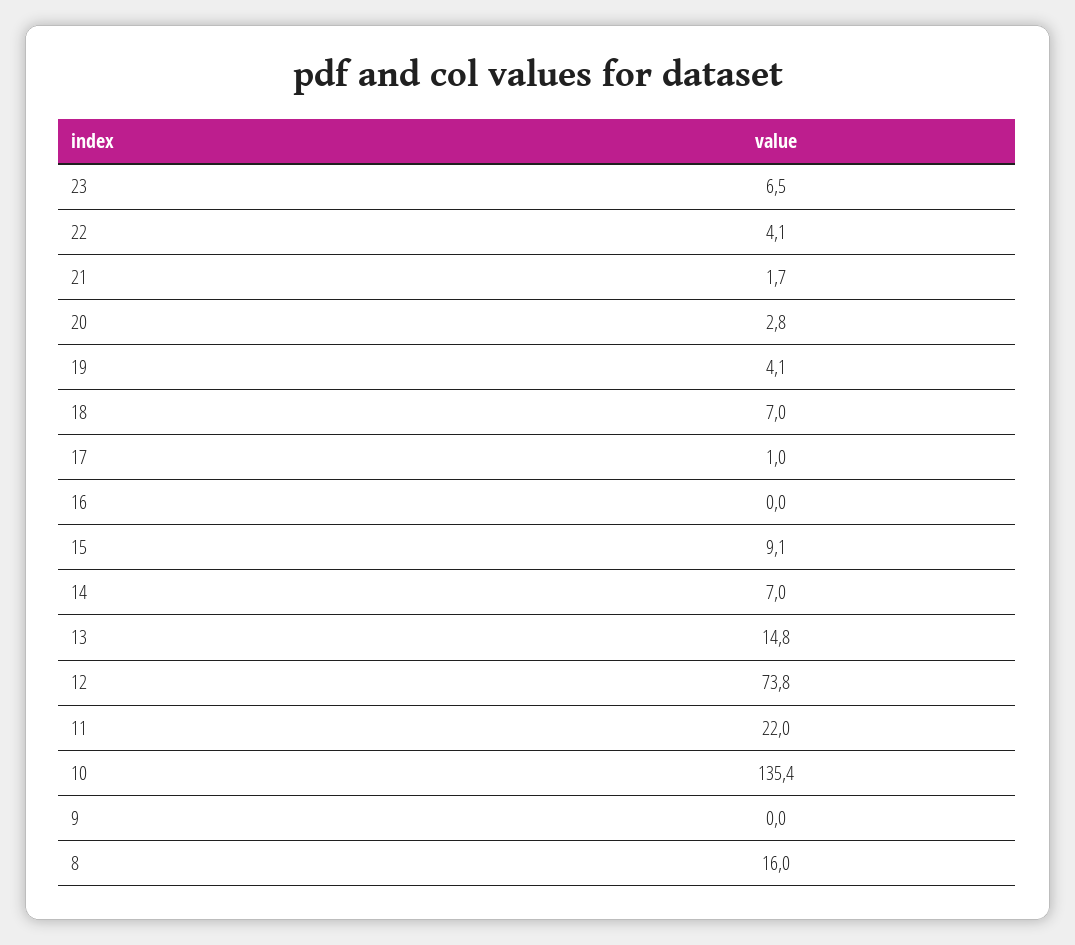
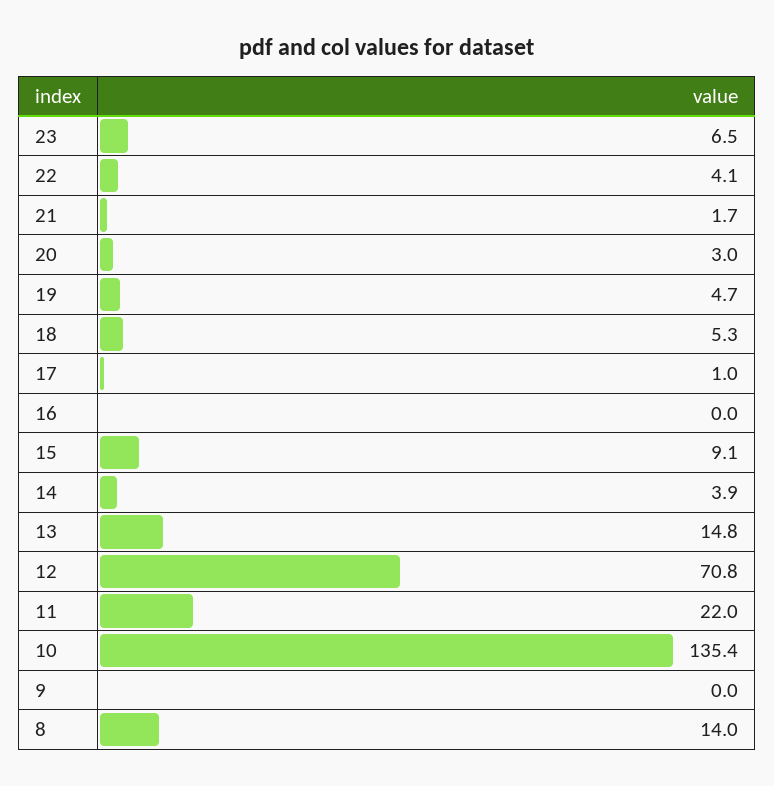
  {
    "23": 6.5,
    "22": 4.1,
    "21": 1.7,
-   "20": 2.8,
+   "20": 3,
-   "19": 4.1,
+   "19": 4.7,
-   "18": 7,
+   "18": 5.3,
    "17": 1,
    "16": 0,
    "15": 9.1,
-   "14": 7,
+   "14": 3.9,
    "13": 14.8,
-   "12": 73.8,
+   "12": 70.8,
    "11": 22,
    "10": 135.4,
    "9": 0,
-   "8": 16
+   "8": 14
  }

